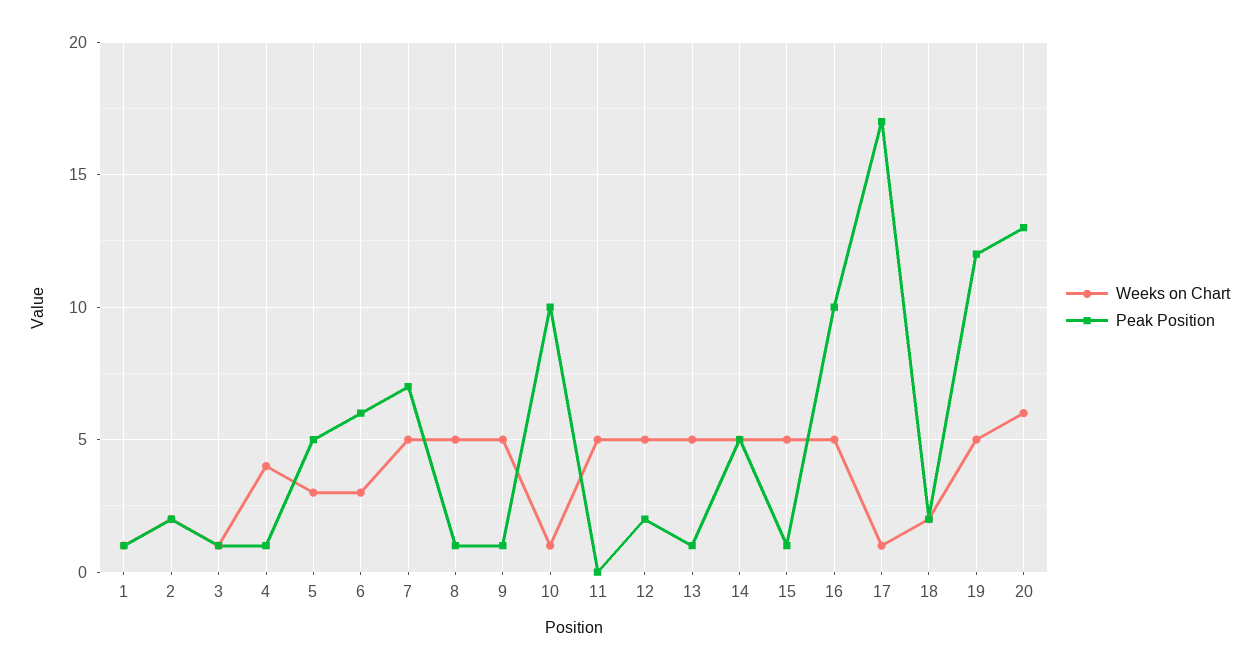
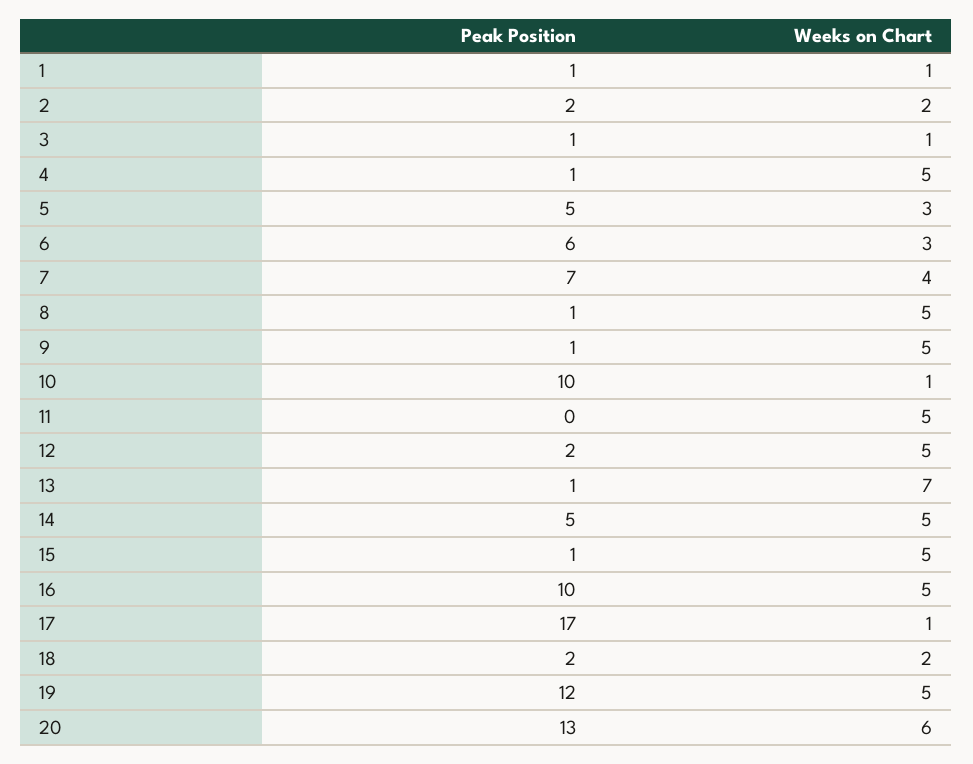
  {
    "Weeks on Chart": {
      "1": 1,
      "2": 2,
      "3": 1,
-     "4": 4,
+     "4": 5,
      "5": 3,
      "6": 3,
-     "7": 5,
+     "7": 4,
      "8": 5,
      "9": 5,
      "10": 1,
      "11": 5,
      "12": 5,
-     "13": 5,
+     "13": 7,
      "14": 5,
      "15": 5,
      "16": 5,
      "17": 1,
      "18": 2,
      "19": 5,
      "20": 6
    },
    "Peak Position": {
      "1": 1,
      "2": 2,
      "3": 1,
      "4": 1,
      "5": 5,
      "6": 6,
      "7": 7,
      "8": 1,
      "9": 1,
      "10": 10,
      "11": 0,
      "12": 2,
      "13": 1,
      "14": 5,
      "15": 1,
      "16": 10,
      "17": 17,
      "18": 2,
      "19": 12,
      "20": 13
    }
  }

